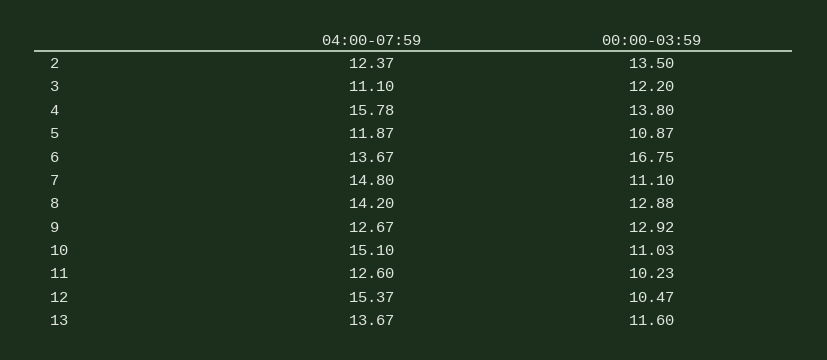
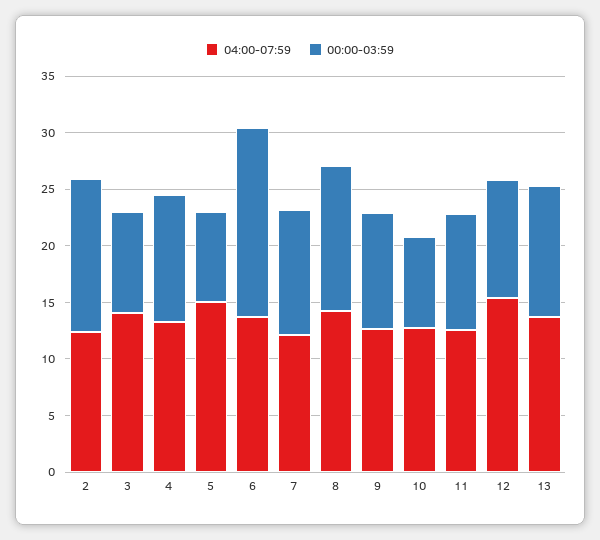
  {
    "04:00-07:59": {
      "2": 12.37,
-     "3": 11.1,
+     "3": 14,
-     "4": 15.78,
+     "4": 13,
-     "5": 11.87,
+     "5": 15,
      "6": 13.67,
-     "7": 14.8,
+     "7": 12,
      "8": 14.2,
      "9": 12.67,
-     "10": 15.1,
+     "10": 13,
      "11": 12.6,
      "12": 15.37,
      "13": 13.67
    },
    "00:00-03:59": {
      "2": 13.5,
-     "3": 12.2,
+     "3": 9,
-     "4": 13.8,
+     "4": 11,
-     "5": 10.87,
+     "5": 8,
      "6": 16.75,
      "7": 11.1,
      "8": 12.88,
-     "9": 12.92,
+     "9": 10,
-     "10": 11.03,
+     "10": 8,
      "11": 10.23,
      "12": 10.47,
      "13": 11.6
    }
  }

